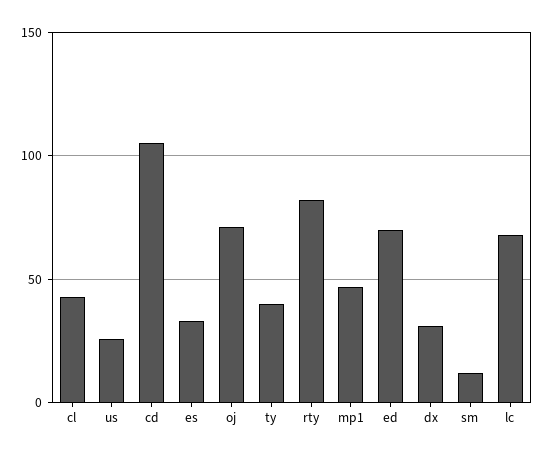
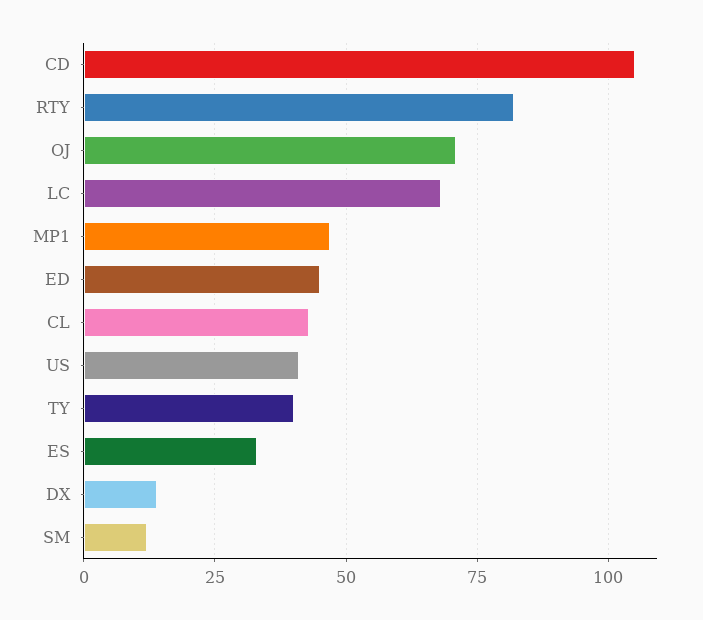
  {
    "cl": 45,
-   "us": 25,
+   "us": 40,
    "cd": 105,
    "es": 35,
    "oj": 70,
    "ty": 40,
    "rty": 80,
    "mp1": 45,
-   "ed": 70,
+   "ed": 45,
-   "dx": 30,
+   "dx": 15,
    "sm": 10,
    "lc": 70
  }

